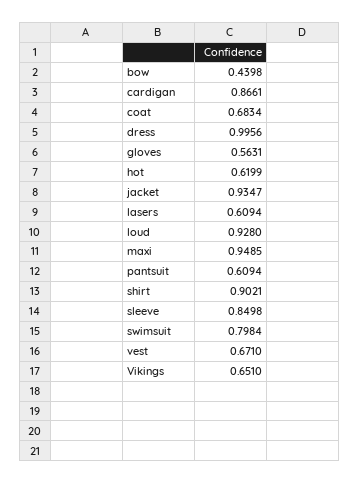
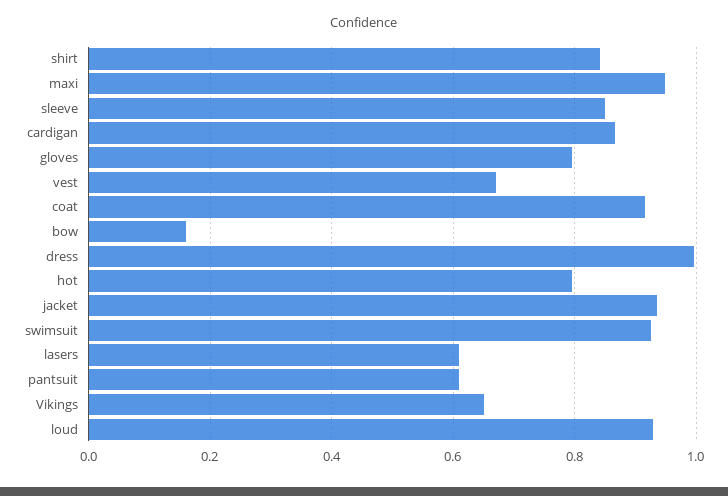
  {
-   "bow": 0.4398,
+   "bow": 0.16,
    "cardigan": 0.8661,
-   "coat": 0.6834,
+   "coat": 0.92,
    "dress": 0.9956,
-   "gloves": 0.5631,
+   "gloves": 0.8,
-   "hot": 0.6199,
+   "hot": 0.8,
    "jacket": 0.9347,
    "lasers": 0.6094,
    "loud": 0.928,
    "maxi": 0.9485,
    "pantsuit": 0.6094,
-   "shirt": 0.9021,
+   "shirt": 0.84,
    "sleeve": 0.8498,
-   "swimsuit": 0.7984,
+   "swimsuit": 0.92,
    "vest": 0.671,
    "Vikings": 0.651
  }

